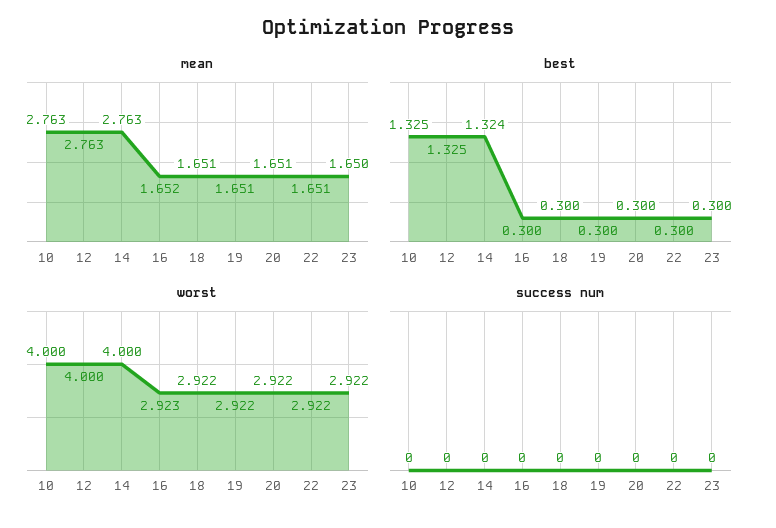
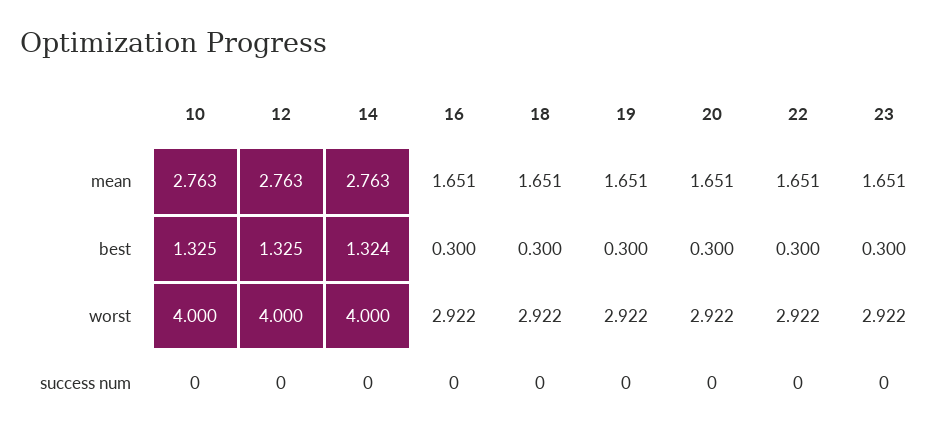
  {
    "mean": {
      "10": 2.763,
      "12": 2.763,
      "14": 2.763,
-     "16": 1.652,
+     "16": 1.651,
      "18": 1.651,
      "19": 1.651,
      "20": 1.651,
      "22": 1.651,
-     "23": 1.65
+     "23": 1.651
    },
    "best": {
      "10": 1.325,
      "12": 1.325,
      "14": 1.324,
      "16": 0.3,
      "18": 0.3,
      "19": 0.3,
      "20": 0.3,
      "22": 0.3,
      "23": 0.3
    },
    "worst": {
      "10": 4,
      "12": 4,
      "14": 4,
-     "16": 2.923,
+     "16": 2.922,
      "18": 2.922,
      "19": 2.922,
      "20": 2.922,
      "22": 2.922,
      "23": 2.922
    },
    "success num": {
      "10": 0,
      "12": 0,
      "14": 0,
      "16": 0,
      "18": 0,
      "19": 0,
      "20": 0,
      "22": 0,
      "23": 0
    }
  }

